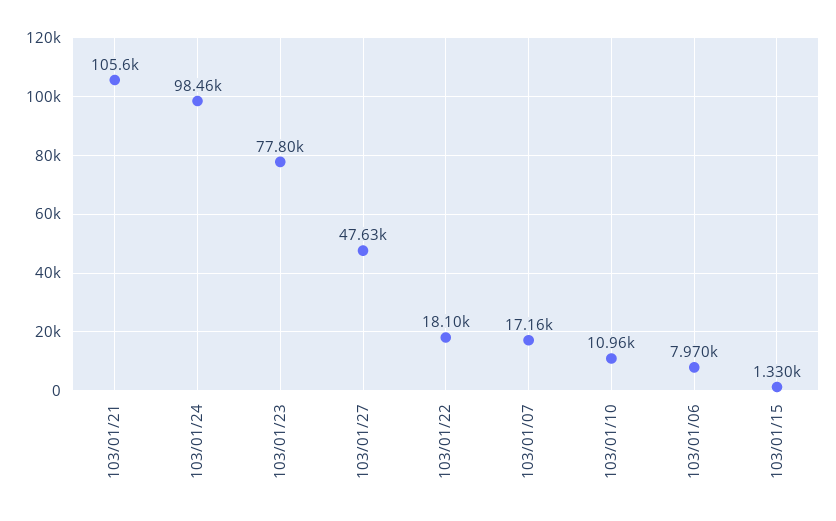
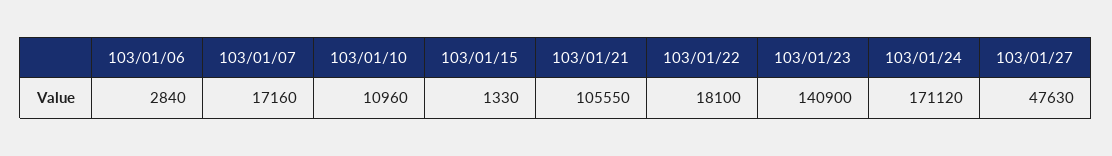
  {
    "103/01/21": 105550,
-   "103/01/24": 98460,
+   "103/01/24": 171120,
-   "103/01/23": 77800,
+   "103/01/23": 140900,
    "103/01/27": 47630,
    "103/01/22": 18100,
    "103/01/07": 17160,
    "103/01/10": 10960,
-   "103/01/06": 7970,
+   "103/01/06": 2840,
    "103/01/15": 1330
  }

